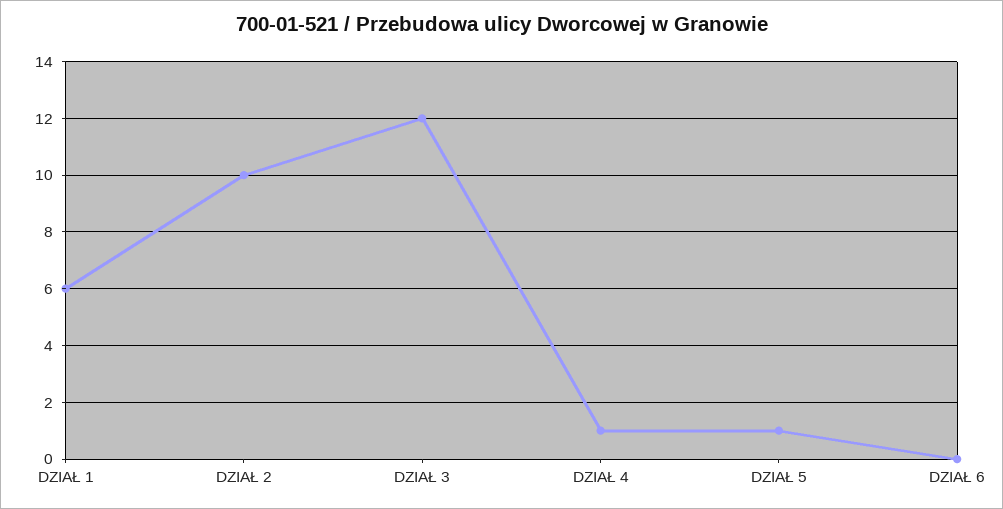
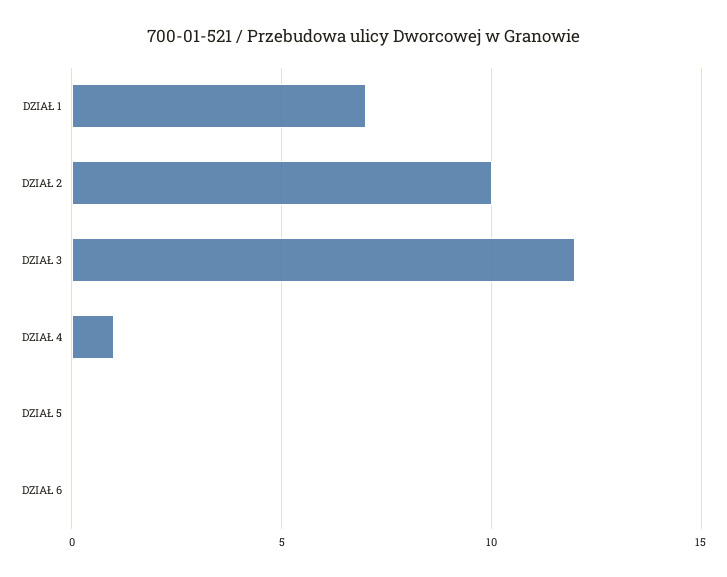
  {
-   "DZIAŁ 1": 6,
+   "DZIAŁ 1": 7,
    "DZIAŁ 2": 10,
    "DZIAŁ 3": 12,
    "DZIAŁ 4": 1,
-   "DZIAŁ 5": 1,
+   "DZIAŁ 5": 0,
    "DZIAŁ 6": 0
  }

